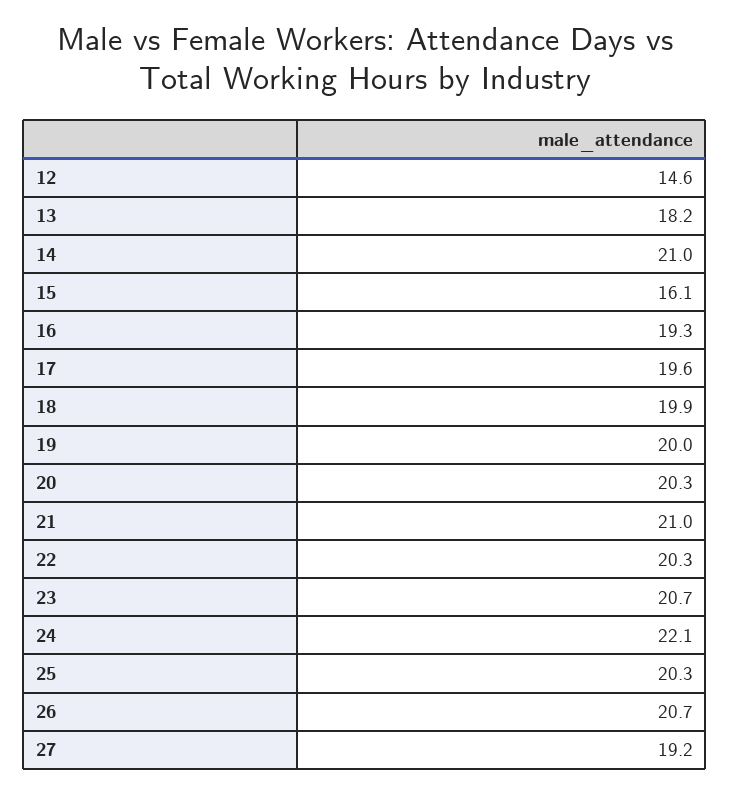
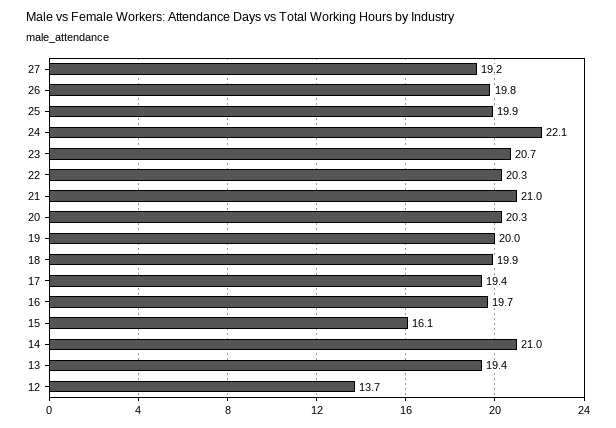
  {
-   "12": 14.6,
+   "12": 13.7,
-   "13": 18.2,
+   "13": 19.4,
    "14": 21,
    "15": 16.1,
-   "16": 19.3,
+   "16": 19.7,
-   "17": 19.6,
+   "17": 19.4,
    "18": 19.9,
    "19": 20,
    "20": 20.3,
    "21": 21,
    "22": 20.3,
    "23": 20.7,
    "24": 22.1,
-   "25": 20.3,
+   "25": 19.9,
-   "26": 20.7,
+   "26": 19.8,
    "27": 19.2
  }

